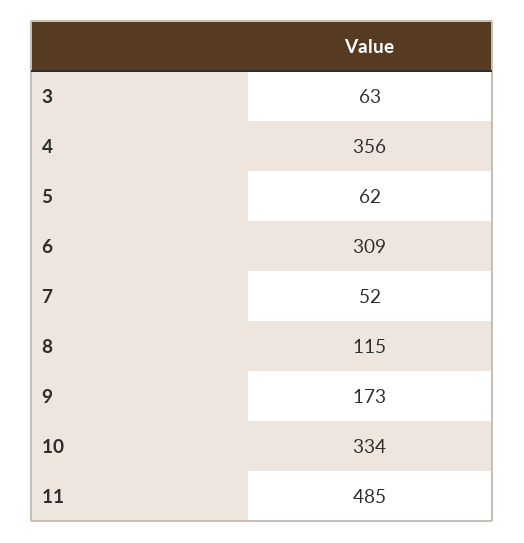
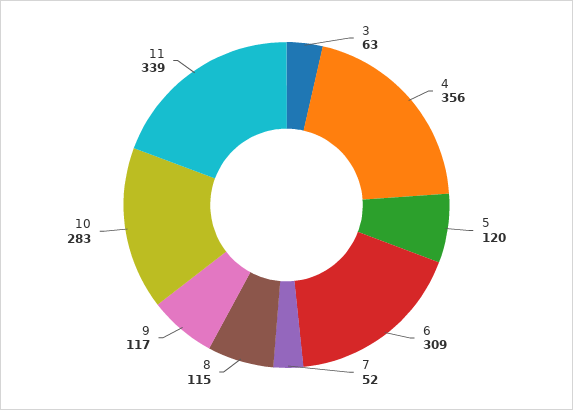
  {
    "3": 63,
    "4": 356,
-   "5": 62,
+   "5": 120,
    "6": 309,
    "7": 52,
    "8": 115,
-   "9": 173,
+   "9": 117,
-   "10": 334,
+   "10": 283,
-   "11": 485
+   "11": 339
  }

